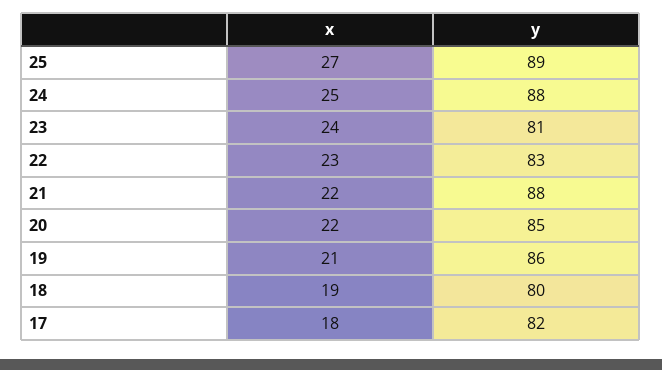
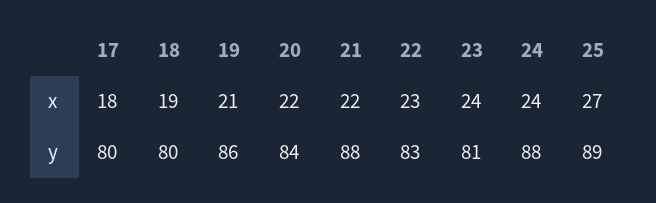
  {
    "x": {
      "25": 27,
-     "24": 25,
+     "24": 24,
      "23": 24,
      "22": 23,
      "21": 22,
      "20": 22,
      "19": 21,
      "18": 19,
      "17": 18
    },
    "y": {
      "25": 89,
      "24": 88,
      "23": 81,
      "22": 83,
      "21": 88,
-     "20": 85,
+     "20": 84,
      "19": 86,
      "18": 80,
-     "17": 82
+     "17": 80
    }
  }

